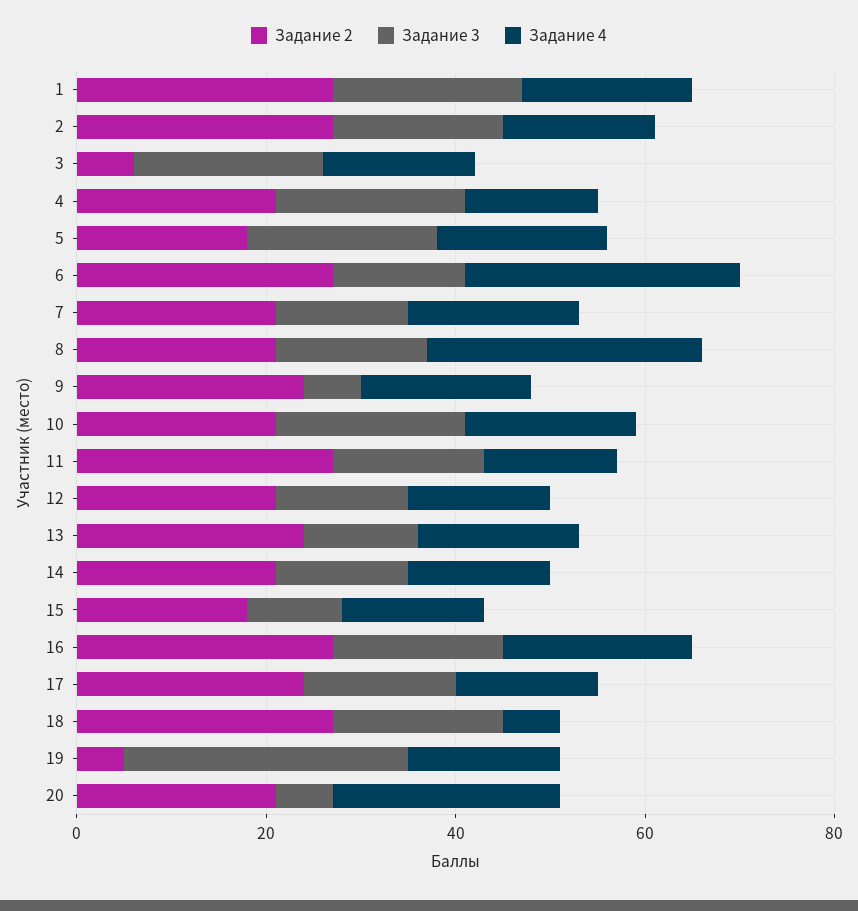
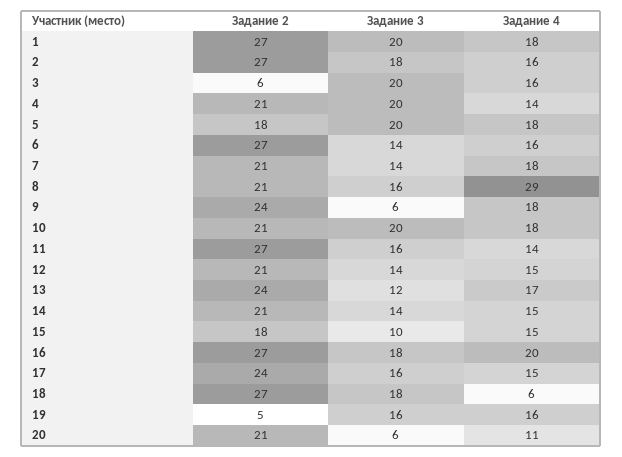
  {
    "Задание 2": {
      "1": 27,
      "2": 27,
      "3": 6,
      "4": 21,
      "5": 18,
      "6": 27,
      "7": 21,
      "8": 21,
      "9": 24,
      "10": 21,
      "11": 27,
      "12": 21,
      "13": 24,
      "14": 21,
      "15": 18,
      "16": 27,
      "17": 24,
      "18": 27,
      "19": 5,
      "20": 21
    },
    "Задание 3": {
      "1": 20,
      "2": 18,
      "3": 20,
      "4": 20,
      "5": 20,
      "6": 14,
      "7": 14,
      "8": 16,
      "9": 6,
      "10": 20,
      "11": 16,
      "12": 14,
      "13": 12,
      "14": 14,
      "15": 10,
      "16": 18,
      "17": 16,
      "18": 18,
-     "19": 30,
+     "19": 16,
      "20": 6
    },
    "Задание 4": {
      "1": 18,
      "2": 16,
      "3": 16,
      "4": 14,
      "5": 18,
-     "6": 30,
+     "6": 16,
      "7": 18,
      "8": 29,
      "9": 18,
      "10": 18,
      "11": 14,
      "12": 15,
      "13": 17,
      "14": 15,
      "15": 15,
      "16": 20,
      "17": 15,
      "18": 6,
      "19": 16,
-     "20": 25
+     "20": 11
    }
  }

